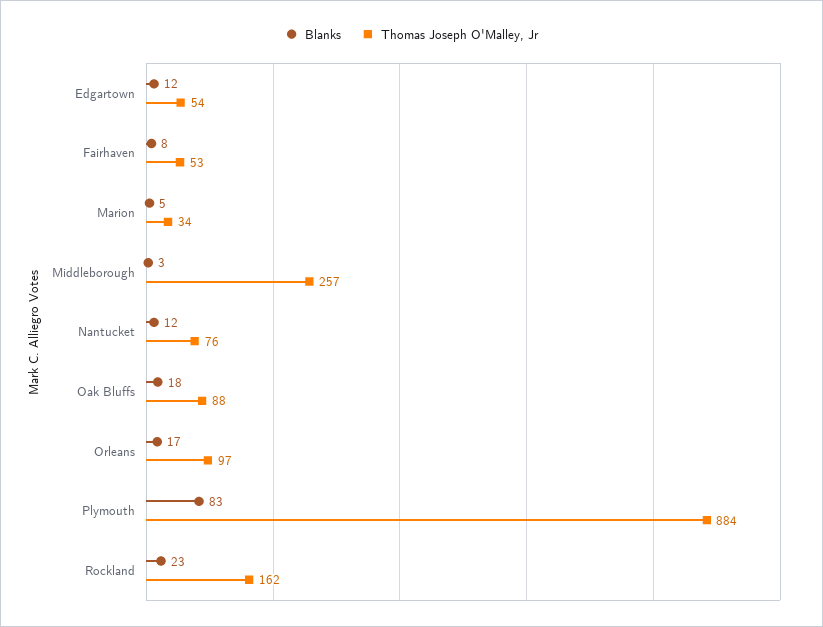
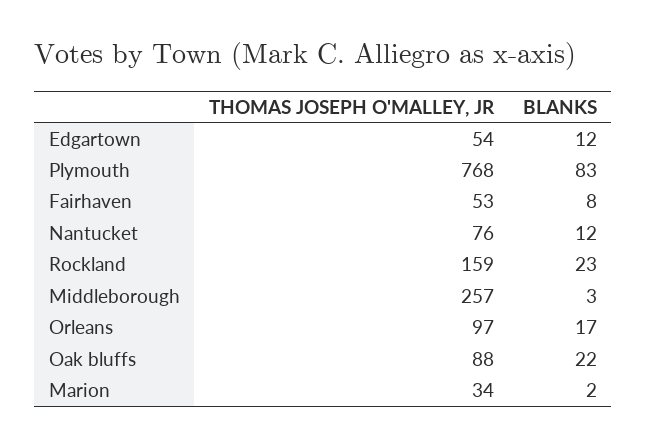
  {
    "Blanks": {
      "Edgartown": 12,
      "Fairhaven": 8,
-     "Marion": 5,
+     "Marion": 2,
      "Middleborough": 3,
      "Nantucket": 12,
-     "Oak Bluffs": 18,
+     "Oak Bluffs": 22,
      "Orleans": 17,
      "Plymouth": 83,
      "Rockland": 23
    },
    "Thomas Joseph O'Malley, Jr": {
      "Edgartown": 54,
      "Fairhaven": 53,
      "Marion": 34,
      "Middleborough": 257,
      "Nantucket": 76,
      "Oak Bluffs": 88,
      "Orleans": 97,
-     "Plymouth": 884,
+     "Plymouth": 768,
-     "Rockland": 162
+     "Rockland": 159
    }
  }

